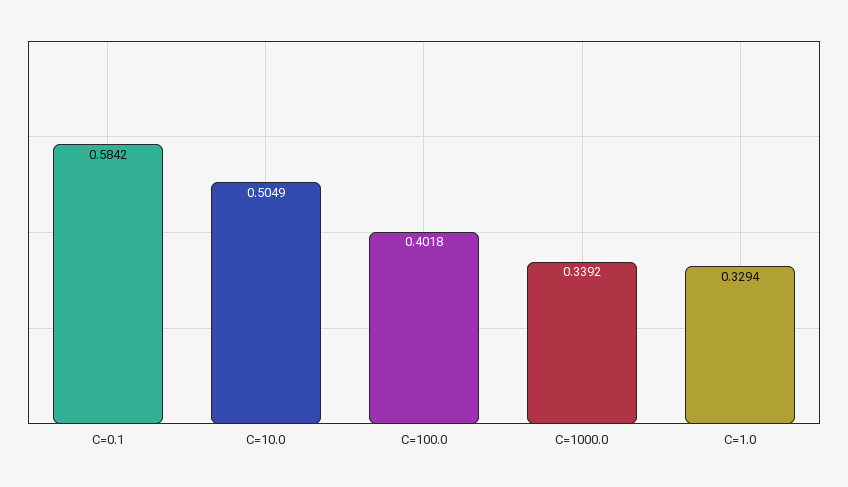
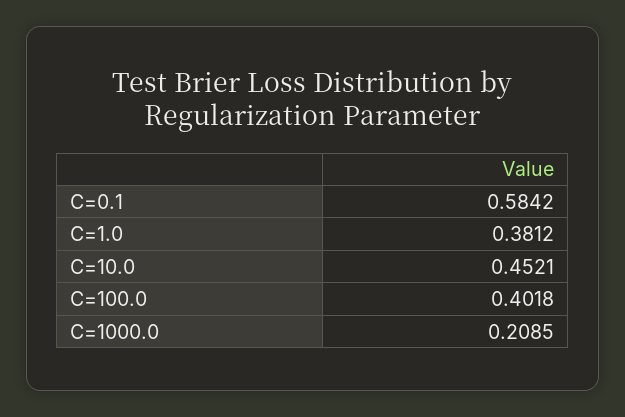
  {
    "C=0.1": 0.5842,
-   "C=10.0": 0.5049,
+   "C=10.0": 0.4521,
    "C=100.0": 0.4018,
-   "C=1000.0": 0.3392,
+   "C=1000.0": 0.2085,
-   "C=1.0": 0.3294
+   "C=1.0": 0.3812
  }

